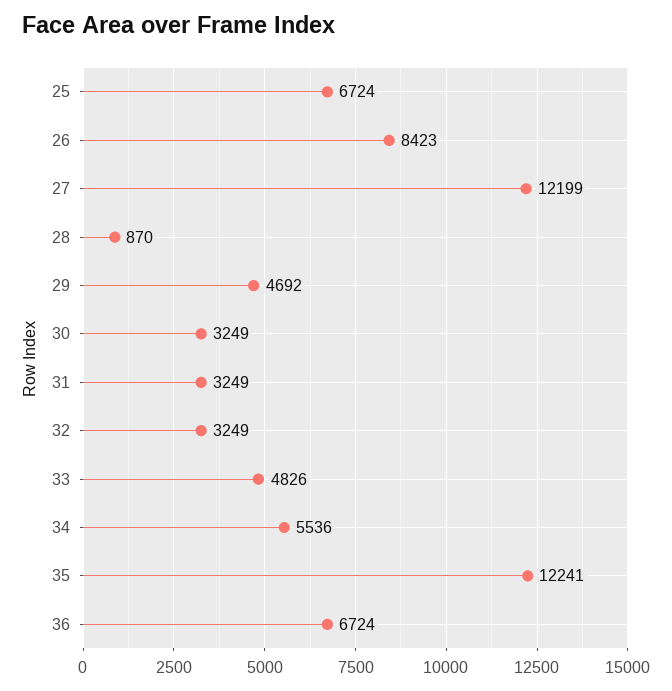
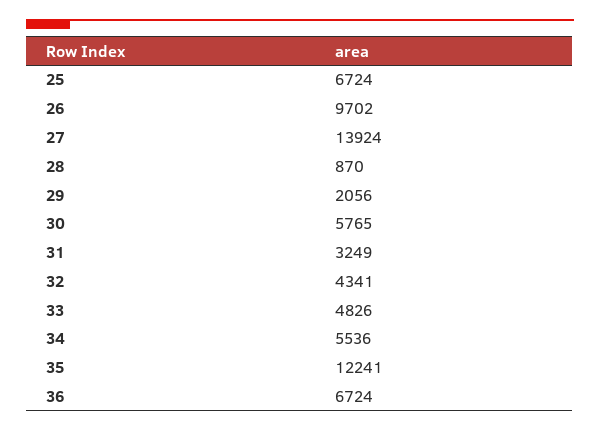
  {
    "25": 6724,
-   "26": 8423,
+   "26": 9702,
-   "27": 12199,
+   "27": 13924,
    "28": 870,
-   "29": 4692,
+   "29": 2056,
-   "30": 3249,
+   "30": 5765,
    "31": 3249,
-   "32": 3249,
+   "32": 4341,
    "33": 4826,
    "34": 5536,
    "35": 12241,
    "36": 6724
  }

